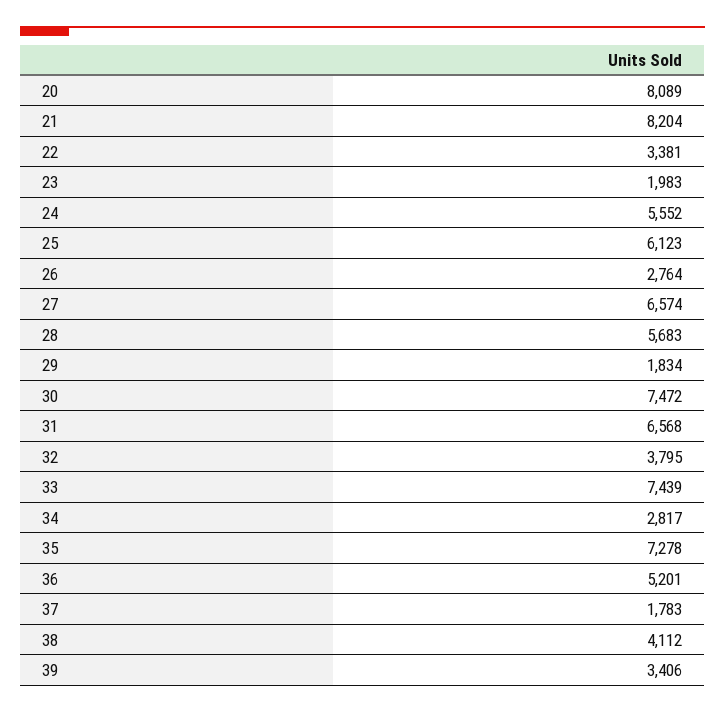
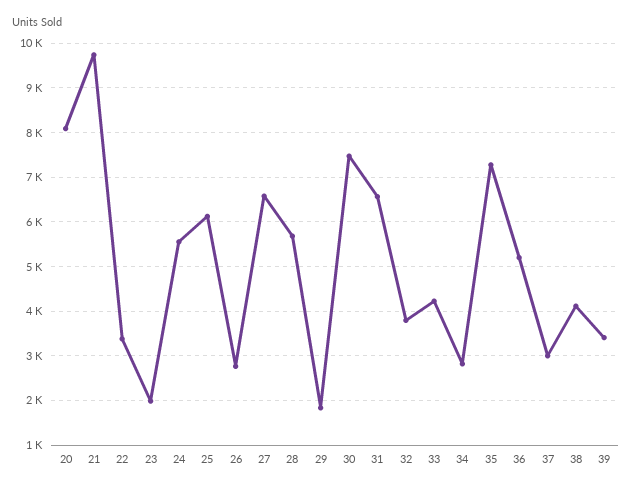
  {
    "20": 8089,
-   "21": 8204,
+   "21": 9800,
    "22": 3381,
    "23": 1983,
    "24": 5552,
    "25": 6123,
    "26": 2764,
    "27": 6574,
    "28": 5683,
    "29": 1834,
    "30": 7472,
    "31": 6568,
    "32": 3795,
-   "33": 7439,
+   "33": 4200,
    "34": 2817,
    "35": 7278,
    "36": 5201,
-   "37": 1783,
+   "37": 3000,
    "38": 4112,
    "39": 3406
  }

